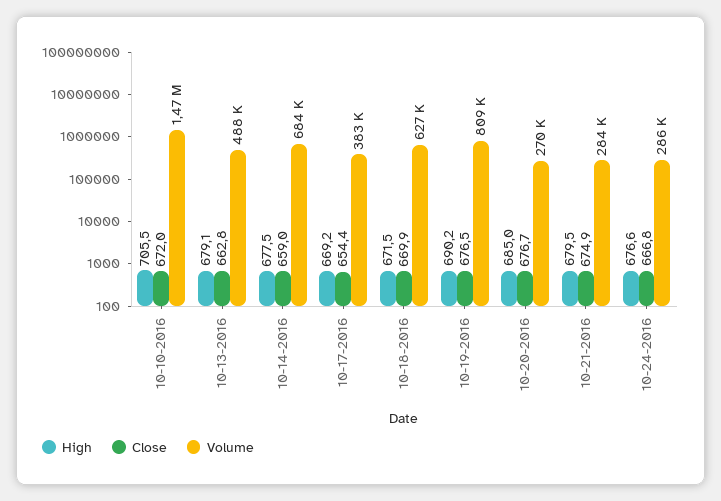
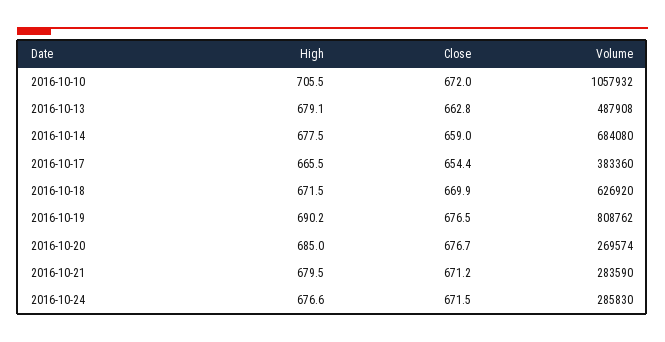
  {
    "High": {
      "10-10-2016": 705.5,
      "10-13-2016": 679.1,
      "10-14-2016": 677.5,
-     "10-17-2016": 669.2,
+     "10-17-2016": 665.5,
      "10-18-2016": 671.5,
      "10-19-2016": 690.2,
      "10-20-2016": 685,
      "10-21-2016": 679.5,
      "10-24-2016": 676.6
    },
    "Close": {
      "10-10-2016": 672,
      "10-13-2016": 662.8,
      "10-14-2016": 659,
      "10-17-2016": 654.4,
      "10-18-2016": 669.9,
      "10-19-2016": 676.5,
      "10-20-2016": 676.7,
-     "10-21-2016": 674.9,
+     "10-21-2016": 671.2,
-     "10-24-2016": 666.8
+     "10-24-2016": 671.5
    },
    "Volume": {
-     "10-10-2016": 1470000,
+     "10-10-2016": 1057932,
      "10-13-2016": 487908,
      "10-14-2016": 684080,
      "10-17-2016": 383360,
      "10-18-2016": 626920,
      "10-19-2016": 808762,
      "10-20-2016": 269574,
      "10-21-2016": 283590,
      "10-24-2016": 285830
    }
  }

